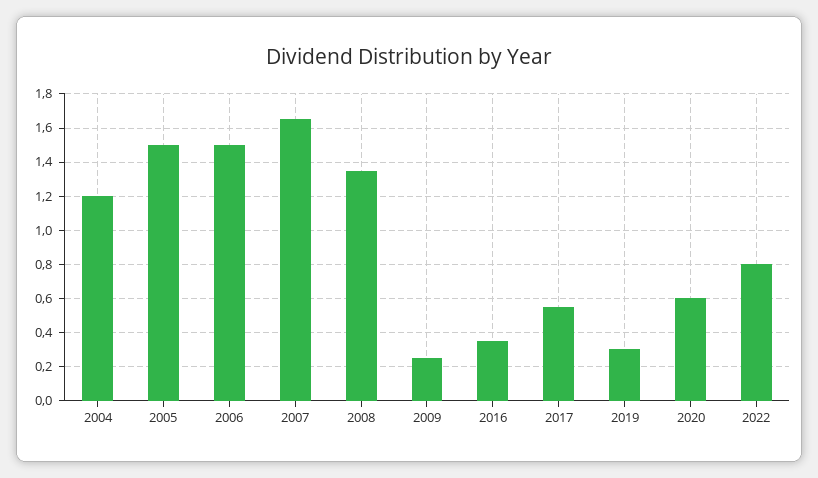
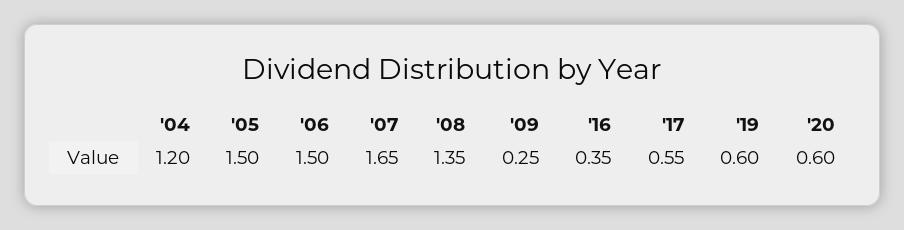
  {
    "2004": 1.2,
    "2005": 1.5,
    "2006": 1.5,
    "2007": 1.65,
    "2008": 1.35,
    "2009": 0.25,
    "2016": 0.35,
    "2017": 0.55,
-   "2019": 0.3,
+   "2019": 0.6,
-   "2020": 0.6,
+   "2020": 0.6
-   "2022": 0.8
  }

